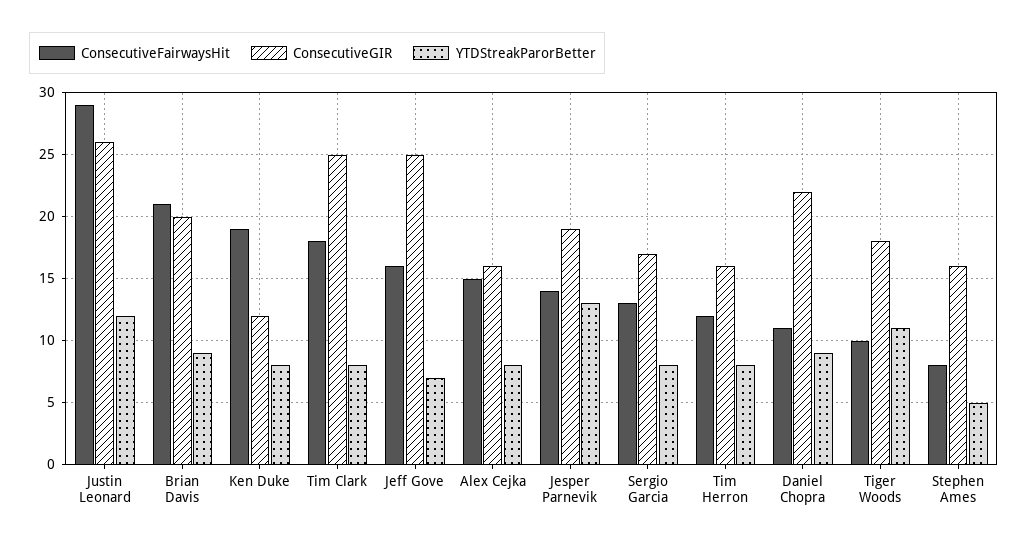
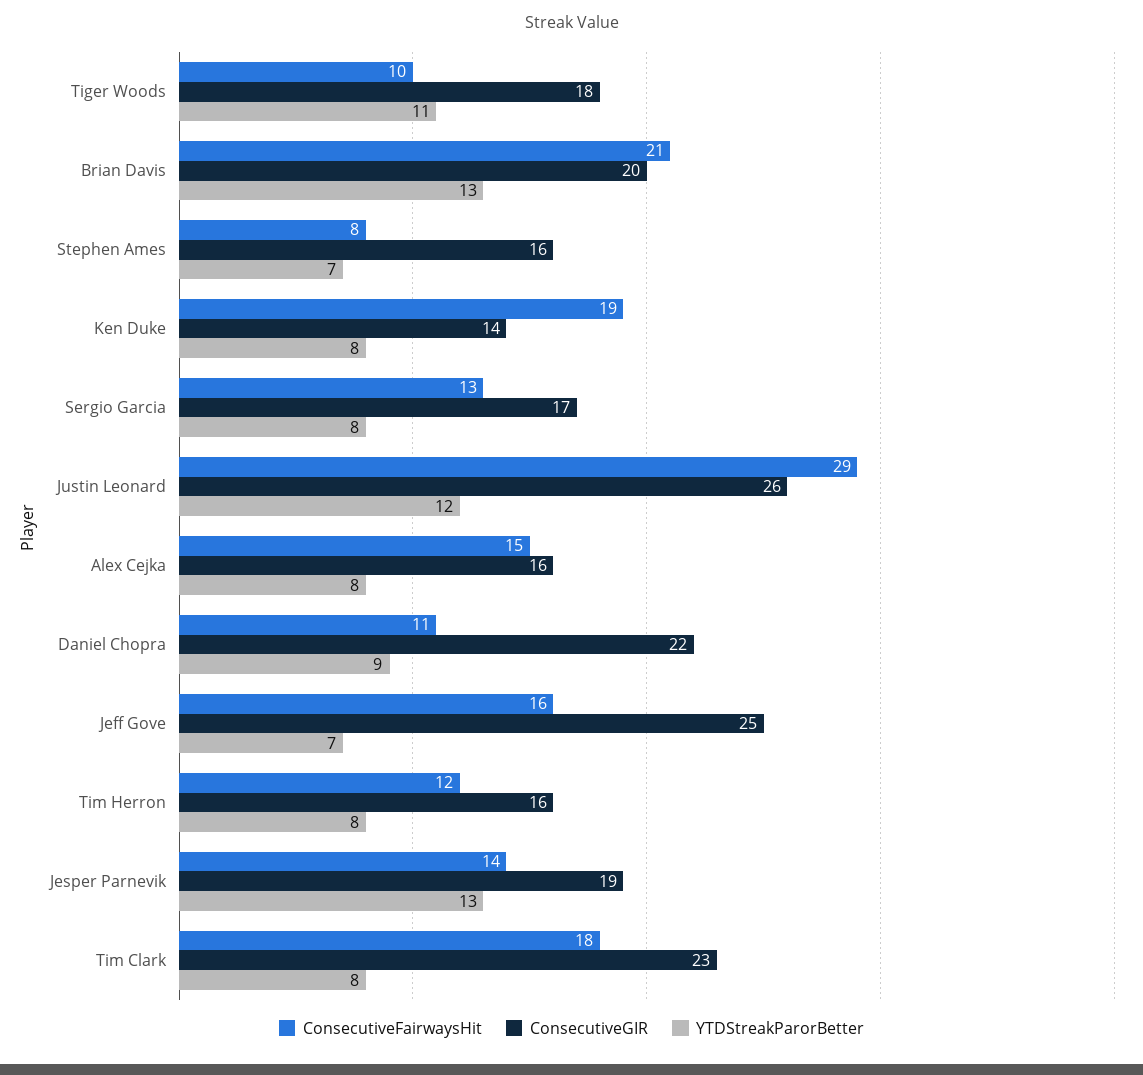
  {
    "ConsecutiveFairwaysHit": {
      "Justin Leonard": 29,
      "Brian Davis": 21,
      "Ken Duke": 19,
      "Tim Clark": 18,
      "Jeff Gove": 16,
      "Alex Cejka": 15,
      "Jesper Parnevik": 14,
      "Sergio Garcia": 13,
      "Tim Herron": 12,
      "Daniel Chopra": 11,
      "Tiger Woods": 10,
      "Stephen Ames": 8
    },
    "ConsecutiveGIR": {
      "Justin Leonard": 26,
      "Brian Davis": 20,
-     "Ken Duke": 12,
+     "Ken Duke": 14,
-     "Tim Clark": 25,
+     "Tim Clark": 23,
      "Jeff Gove": 25,
      "Alex Cejka": 16,
      "Jesper Parnevik": 19,
      "Sergio Garcia": 17,
      "Tim Herron": 16,
      "Daniel Chopra": 22,
      "Tiger Woods": 18,
      "Stephen Ames": 16
    },
    "YTDStreakParorBetter": {
      "Justin Leonard": 12,
-     "Brian Davis": 9,
+     "Brian Davis": 13,
      "Ken Duke": 8,
      "Tim Clark": 8,
      "Jeff Gove": 7,
      "Alex Cejka": 8,
      "Jesper Parnevik": 13,
      "Sergio Garcia": 8,
      "Tim Herron": 8,
      "Daniel Chopra": 9,
      "Tiger Woods": 11,
-     "Stephen Ames": 5
+     "Stephen Ames": 7
    }
  }

